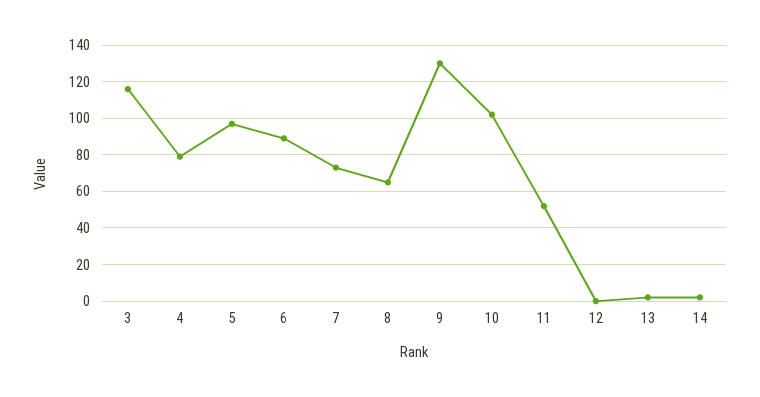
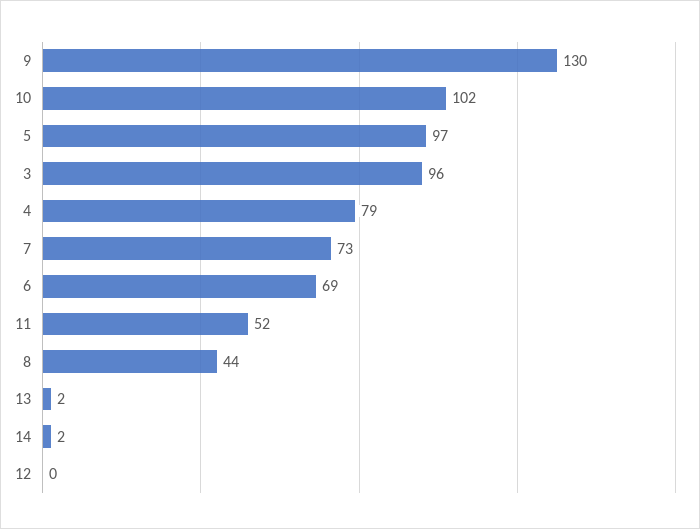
  {
-   "3": 115,
+   "3": 96,
    "4": 79,
    "5": 97,
-   "6": 90,
+   "6": 69,
    "7": 73,
-   "8": 65,
+   "8": 44,
    "9": 130,
    "10": 102,
    "11": 52,
    "12": 0,
    "13": 2,
    "14": 2
  }

